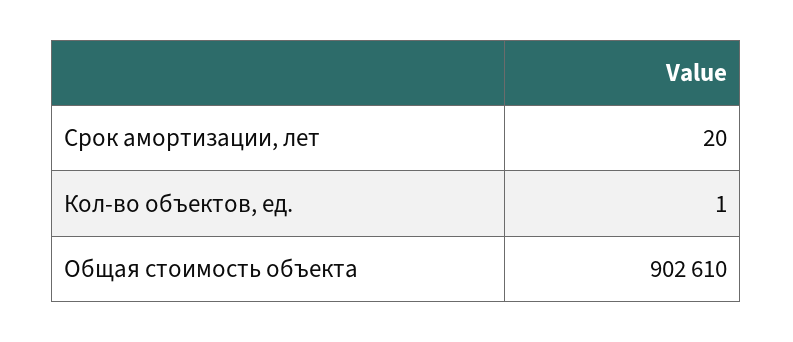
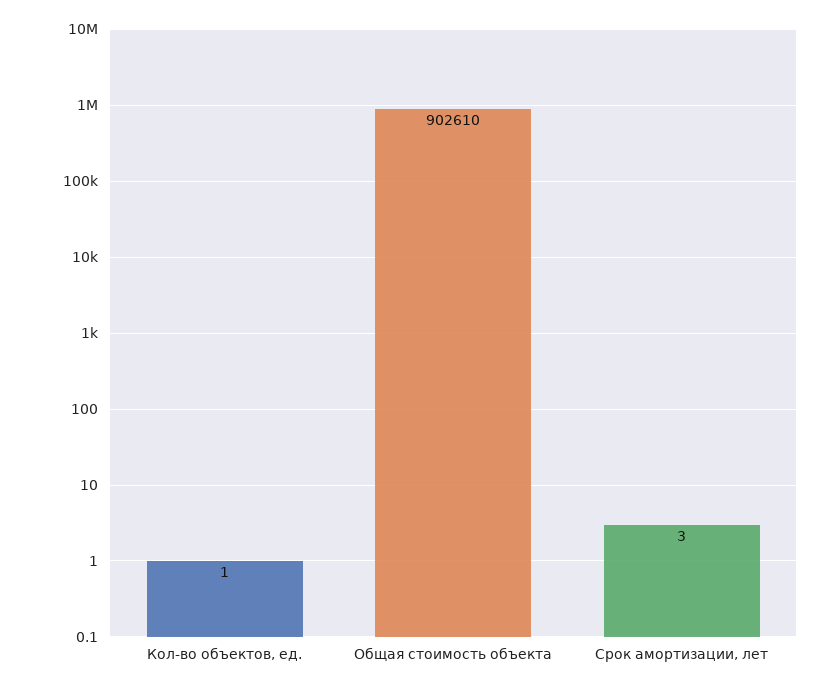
  {
-   "Срок амортизации, лет": 20,
+   "Срок амортизации, лет": 3,
    "Кол-во объектов, ед.": 1,
    "Общая стоимость объекта": 902610
  }

